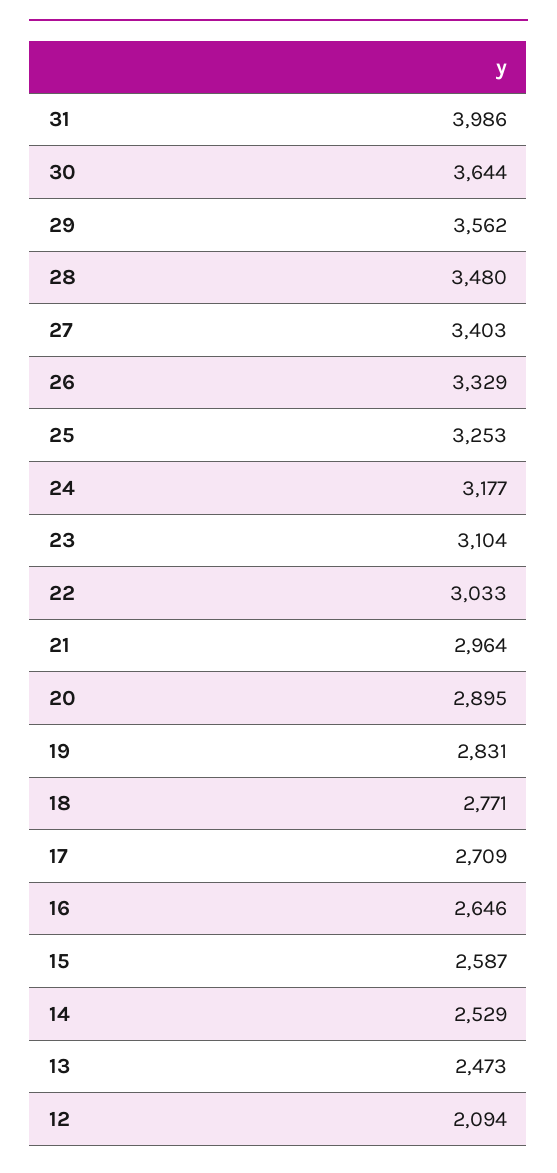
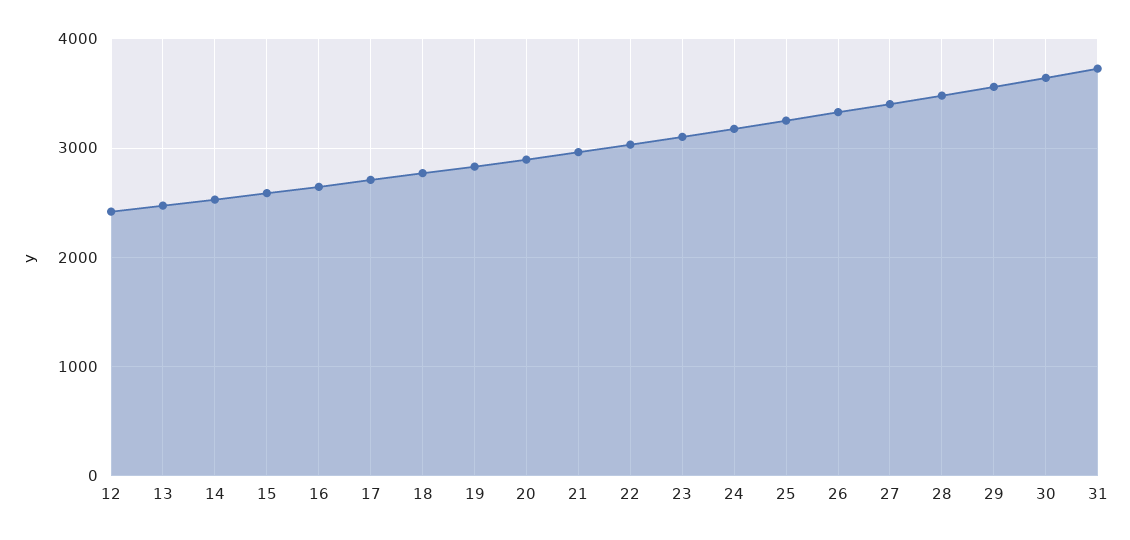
  {
-   "31": 3986,
+   "31": 3700,
    "30": 3644,
    "29": 3562,
    "28": 3480,
    "27": 3403,
    "26": 3329,
    "25": 3253,
    "24": 3177,
    "23": 3104,
    "22": 3033,
    "21": 2964,
    "20": 2895,
    "19": 2831,
    "18": 2771,
    "17": 2709,
    "16": 2646,
    "15": 2587,
    "14": 2529,
    "13": 2473,
-   "12": 2094
+   "12": 2400
  }

